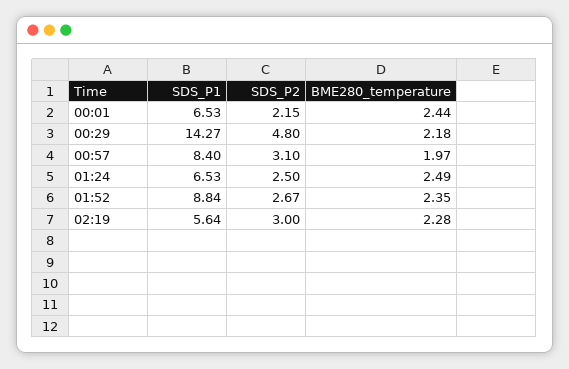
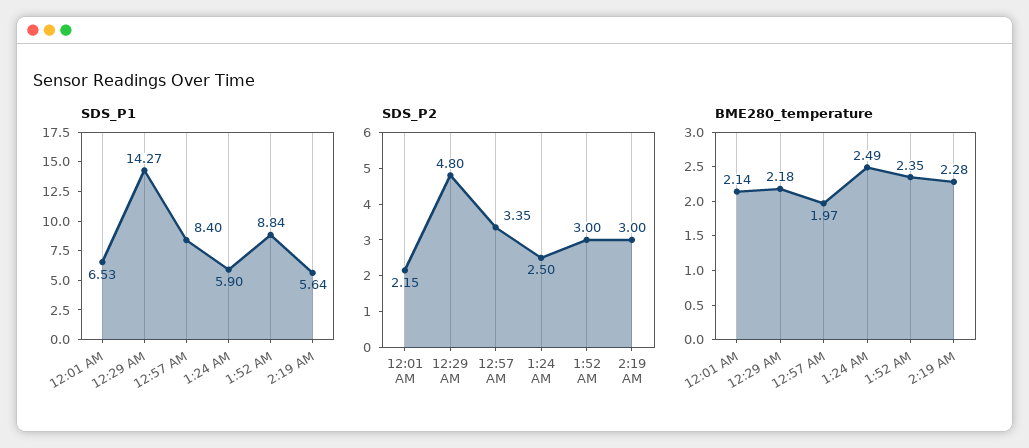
  {
    "SDS_P1": {
      "00:01": 6.53,
      "00:29": 14.27,
      "00:57": 8.4,
-     "01:24": 6.53,
+     "01:24": 5.9,
      "01:52": 8.84,
      "02:19": 5.64
    },
    "SDS_P2": {
      "00:01": 2.15,
      "00:29": 4.8,
-     "00:57": 3.1,
+     "00:57": 3.35,
      "01:24": 2.5,
-     "01:52": 2.67,
+     "01:52": 3,
      "02:19": 3
    },
    "BME280_temperature": {
-     "00:01": 2.44,
+     "00:01": 2.14,
      "00:29": 2.18,
      "00:57": 1.97,
      "01:24": 2.49,
      "01:52": 2.35,
      "02:19": 2.28
    }
  }

